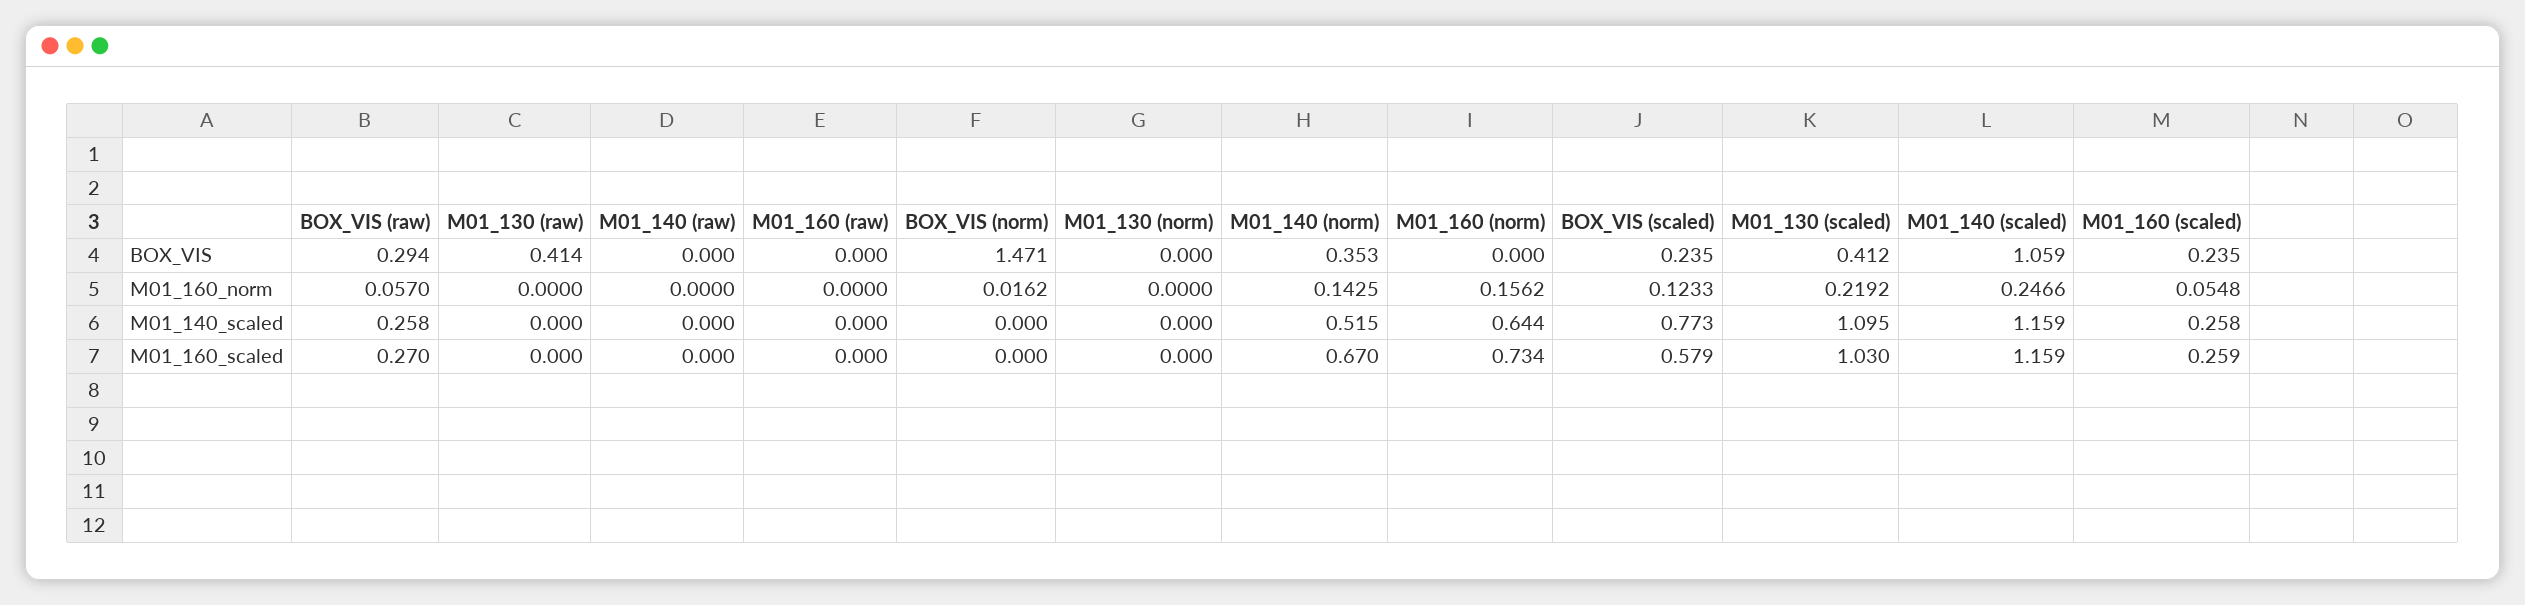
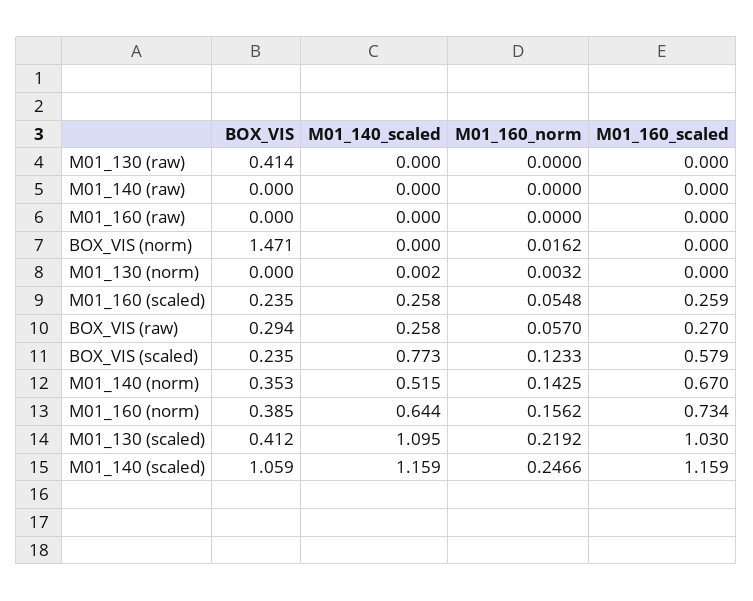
  {
    "BOX_VIS (raw)": {
      "BOX_VIS": 0.294,
      "M01_160_norm": 0.057,
      "M01_140_scaled": 0.258,
      "M01_160_scaled": 0.27
    },
    "M01_130 (raw)": {
      "BOX_VIS": 0.414,
      "M01_160_norm": 0,
      "M01_140_scaled": 0,
      "M01_160_scaled": 0
    },
    "M01_140 (raw)": {
      "BOX_VIS": 0,
      "M01_160_norm": 0,
      "M01_140_scaled": 0,
      "M01_160_scaled": 0
    },
    "M01_160 (raw)": {
      "BOX_VIS": 0,
      "M01_160_norm": 0,
      "M01_140_scaled": 0,
      "M01_160_scaled": 0
    },
    "BOX_VIS (norm)": {
      "BOX_VIS": 1.471,
      "M01_160_norm": 0.0162,
      "M01_140_scaled": 0,
      "M01_160_scaled": 0
    },
    "M01_130 (norm)": {
      "BOX_VIS": 0,
-     "M01_160_norm": 0,
+     "M01_160_norm": 0.0032,
-     "M01_140_scaled": 0,
+     "M01_140_scaled": 0.002,
      "M01_160_scaled": 0
    },
    "M01_140 (norm)": {
      "BOX_VIS": 0.353,
      "M01_160_norm": 0.1425,
      "M01_140_scaled": 0.515,
      "M01_160_scaled": 0.67
    },
    "M01_160 (norm)": {
-     "BOX_VIS": 0,
+     "BOX_VIS": 0.385,
      "M01_160_norm": 0.1562,
      "M01_140_scaled": 0.644,
      "M01_160_scaled": 0.734
    },
    "BOX_VIS (scaled)": {
      "BOX_VIS": 0.235,
      "M01_160_norm": 0.1233,
      "M01_140_scaled": 0.773,
      "M01_160_scaled": 0.579
    },
    "M01_130 (scaled)": {
      "BOX_VIS": 0.412,
      "M01_160_norm": 0.2192,
      "M01_140_scaled": 1.095,
      "M01_160_scaled": 1.03
    },
    "M01_140 (scaled)": {
      "BOX_VIS": 1.059,
      "M01_160_norm": 0.2466,
      "M01_140_scaled": 1.159,
      "M01_160_scaled": 1.159
    },
    "M01_160 (scaled)": {
      "BOX_VIS": 0.235,
      "M01_160_norm": 0.0548,
      "M01_140_scaled": 0.258,
      "M01_160_scaled": 0.259
    }
  }

